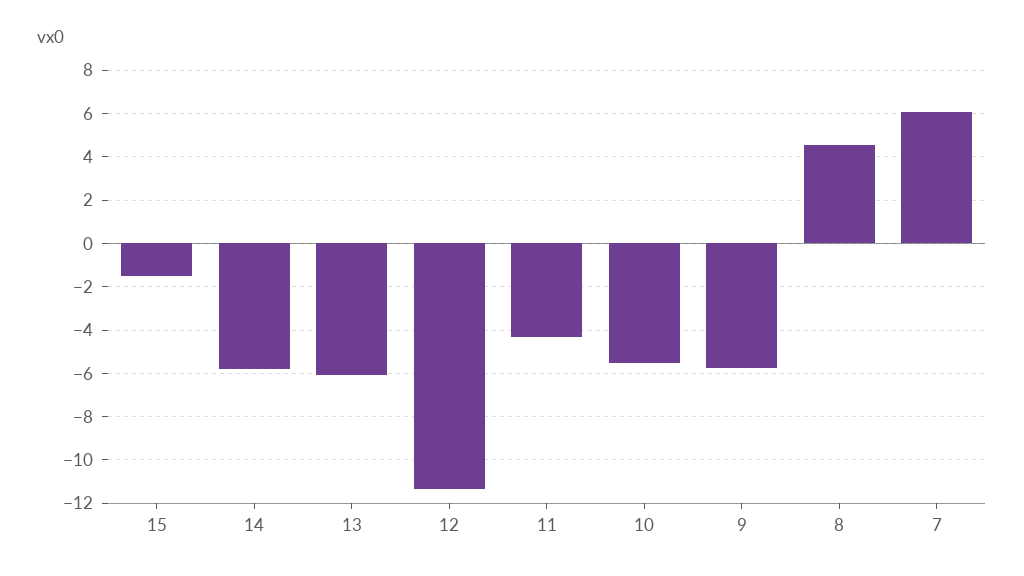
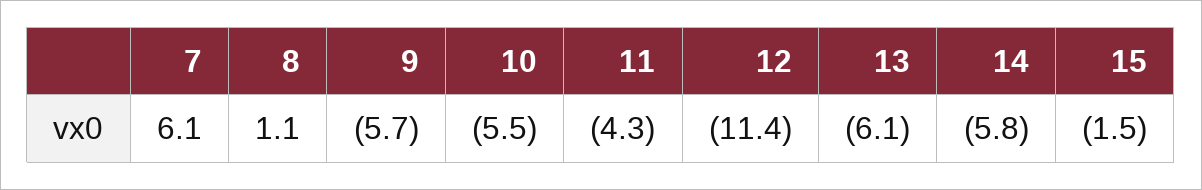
  {
    "15": -1.5,
    "14": -5.8,
    "13": -6.1,
    "12": -11.4,
    "11": -4.3,
    "10": -5.5,
    "9": -5.7,
-   "8": 4.5,
+   "8": 1.1,
    "7": 6.1
  }

